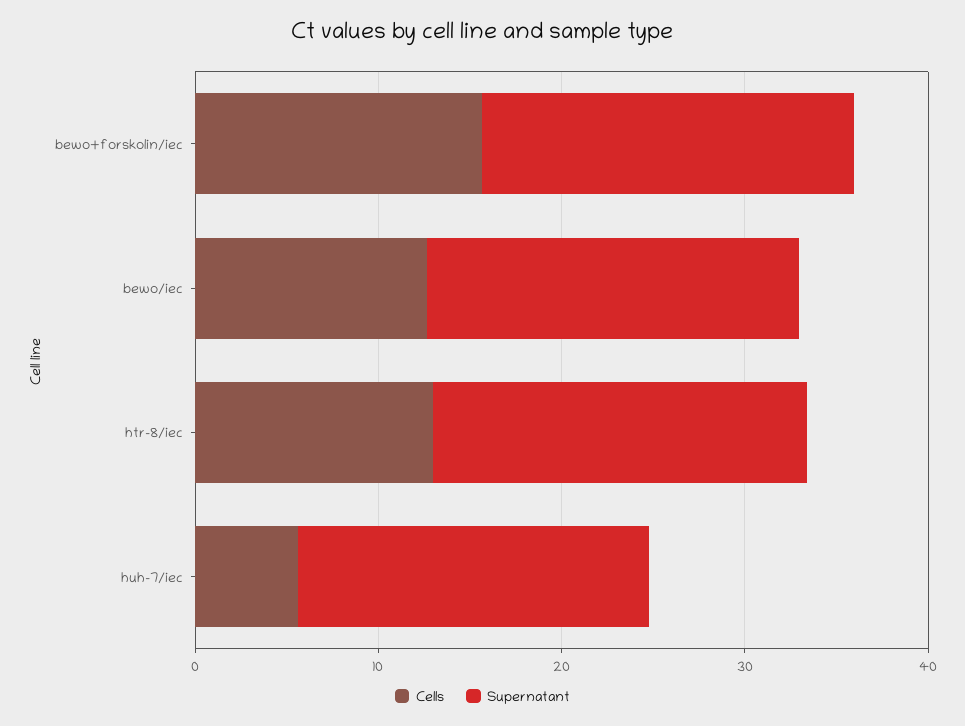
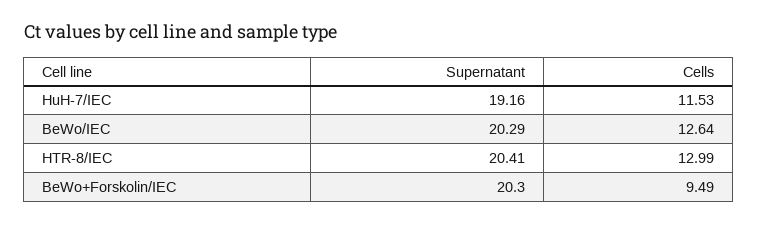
  {
    "Cells": {
-     "bewo+forskolin/iec": 16,
+     "bewo+forskolin/iec": 9.49,
      "bewo/iec": 12.64,
      "htr-8/iec": 12.99,
-     "huh-7/iec": 6
+     "huh-7/iec": 11.53
    },
    "Supernatant": {
      "bewo+forskolin/iec": 20.3,
      "bewo/iec": 20.29,
      "htr-8/iec": 20.41,
      "huh-7/iec": 19.16
    }
  }

